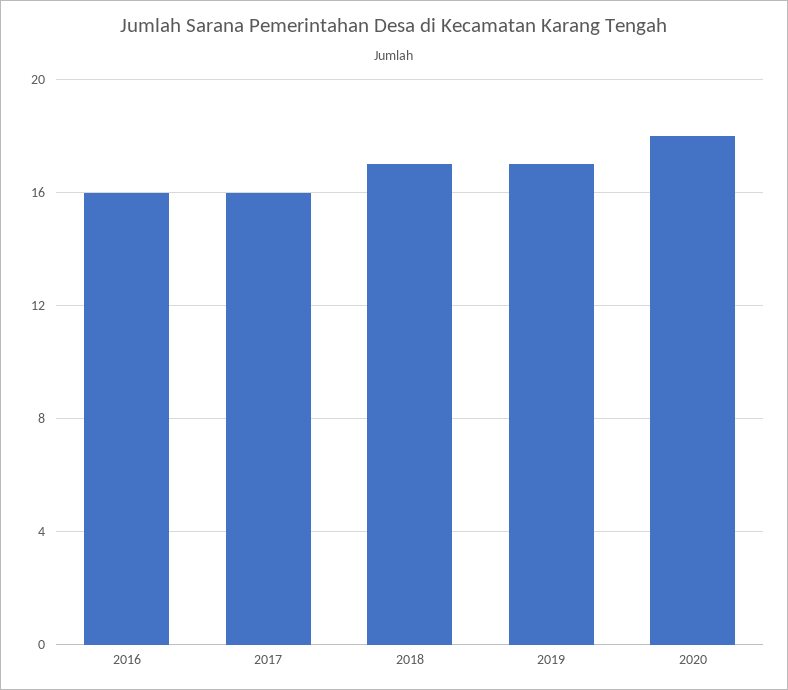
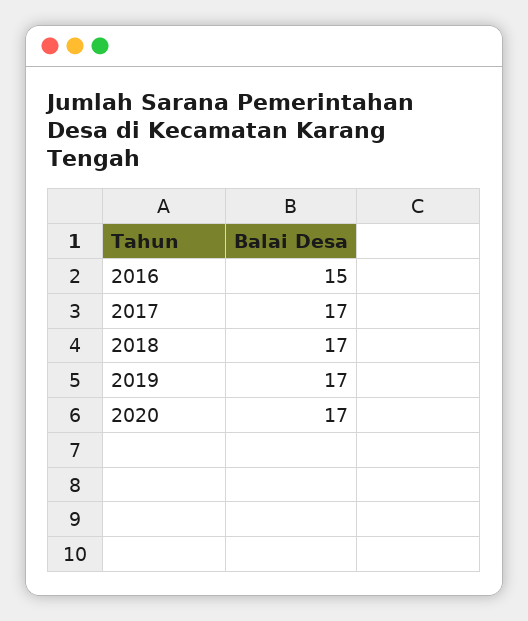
  {
-   "2016": 16,
+   "2016": 15,
-   "2017": 16,
+   "2017": 17,
    "2018": 17,
    "2019": 17,
-   "2020": 18
+   "2020": 17
  }

